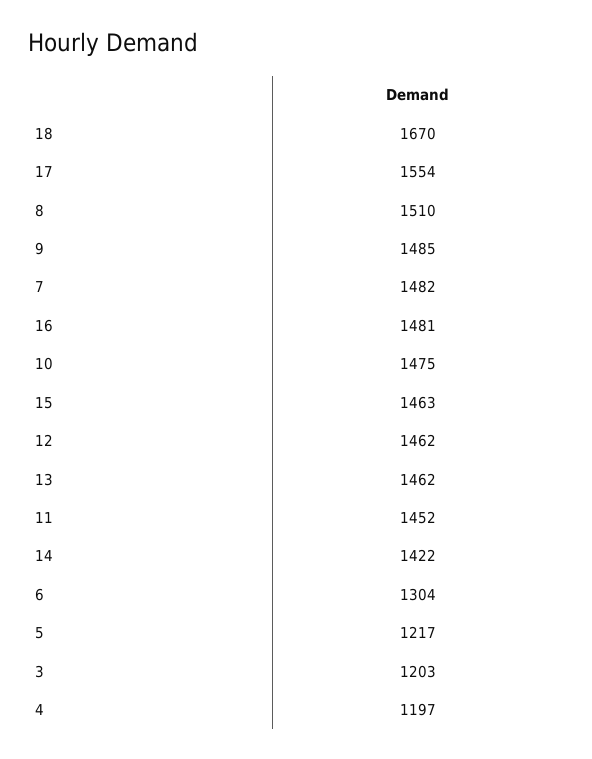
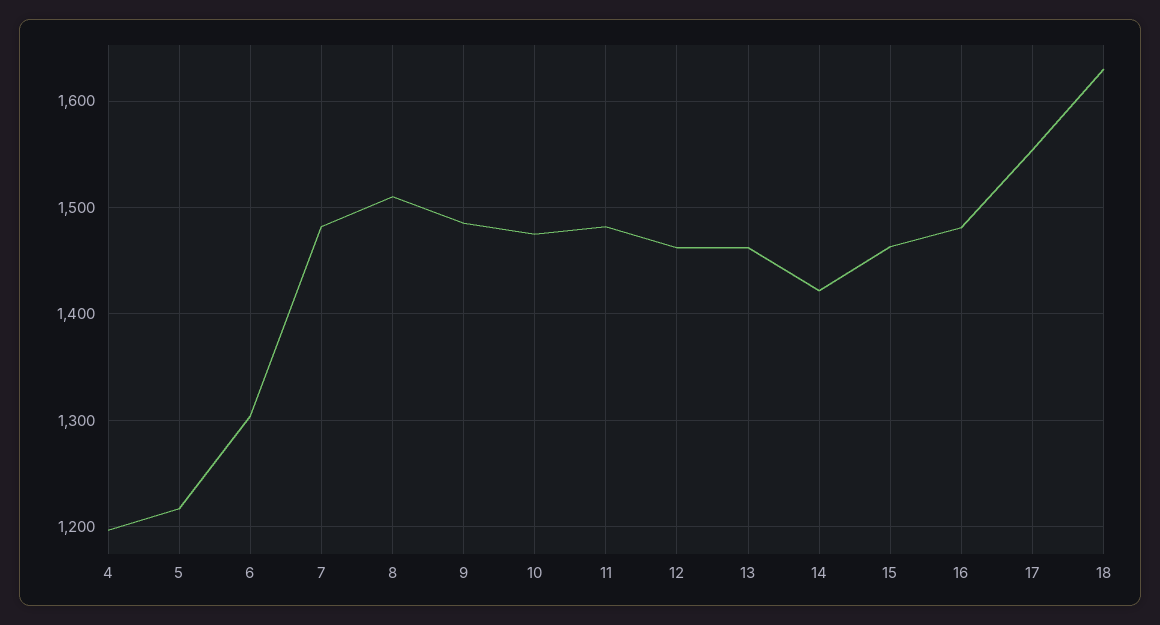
  {
-   "18": 1670,
+   "18": 1630,
    "17": 1554,
    "8": 1510,
    "9": 1485,
    "7": 1482,
    "16": 1481,
    "10": 1475,
    "15": 1463,
    "12": 1462,
    "13": 1462,
-   "11": 1452,
+   "11": 1480,
    "14": 1422,
    "6": 1304,
    "5": 1217,
-   "3": 1203,
    "4": 1197
  }

